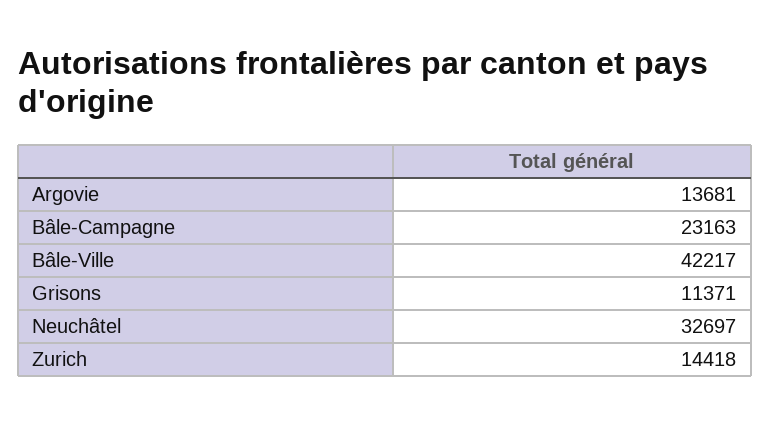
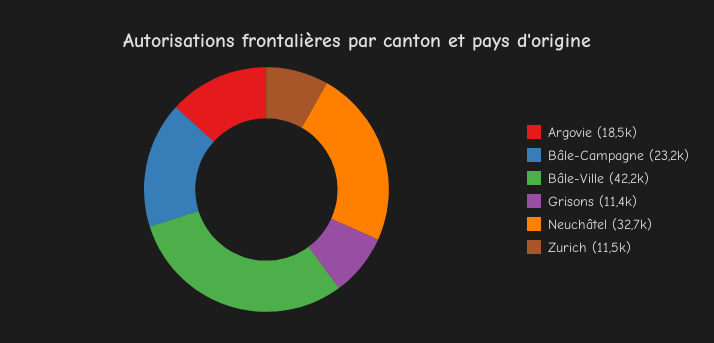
  {
-   "Argovie": 13681,
+   "Argovie": 18500,
    "Bâle-Campagne": 23163,
    "Bâle-Ville": 42217,
    "Grisons": 11371,
    "Neuchâtel": 32697,
-   "Zurich": 14418
+   "Zurich": 11500
  }

